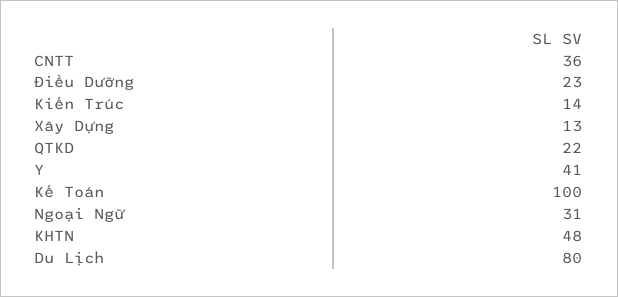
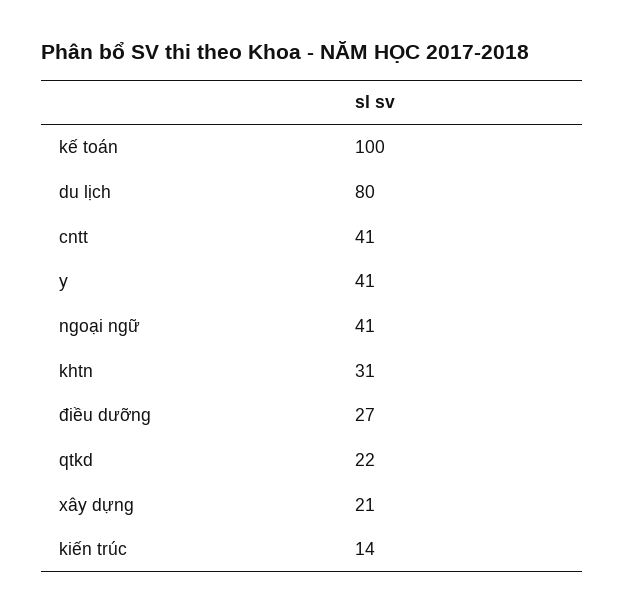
  {
-   "CNTT": 36,
+   "CNTT": 41,
-   "Điều Dưỡng": 23,
+   "Điều Dưỡng": 27,
    "Kiến Trúc": 14,
-   "Xây Dựng": 13,
+   "Xây Dựng": 21,
    "QTKD": 22,
    "Y": 41,
    "Kế Toán": 100,
-   "Ngoại Ngữ": 31,
+   "Ngoại Ngữ": 41,
-   "KHTN": 48,
+   "KHTN": 31,
    "Du Lịch": 80
  }

